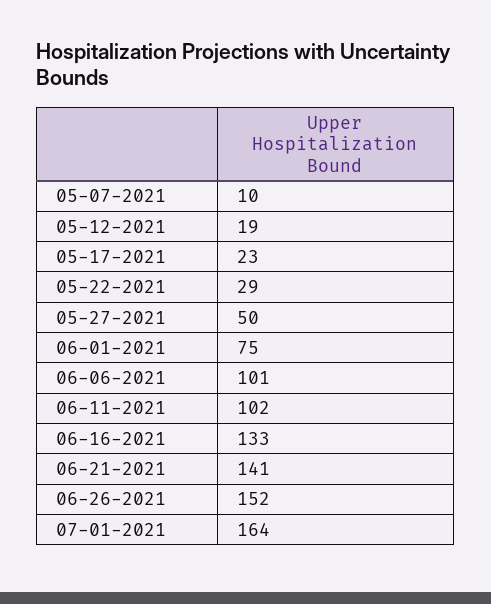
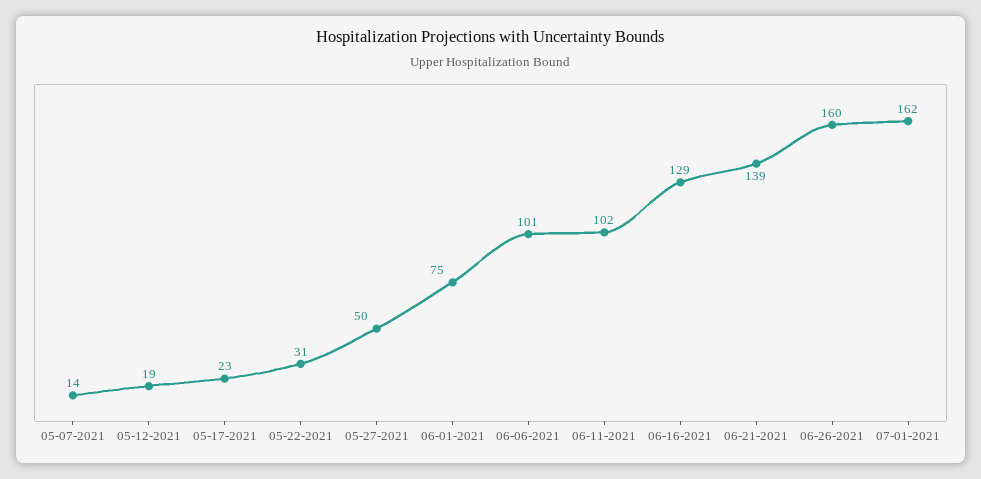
  {
-   "05-07-2021": 10,
+   "05-07-2021": 14,
    "05-12-2021": 19,
    "05-17-2021": 23,
-   "05-22-2021": 29,
+   "05-22-2021": 31,
    "05-27-2021": 50,
    "06-01-2021": 75,
    "06-06-2021": 101,
    "06-11-2021": 102,
-   "06-16-2021": 133,
+   "06-16-2021": 129,
-   "06-21-2021": 141,
+   "06-21-2021": 139,
-   "06-26-2021": 152,
+   "06-26-2021": 160,
-   "07-01-2021": 164
+   "07-01-2021": 162
  }

